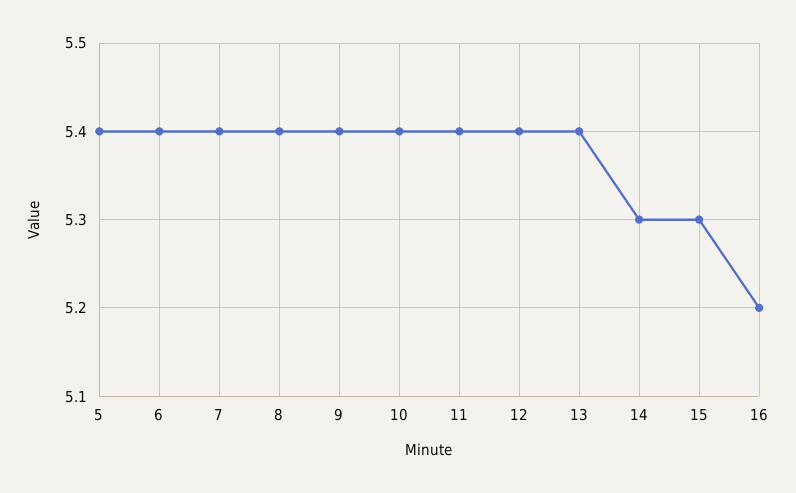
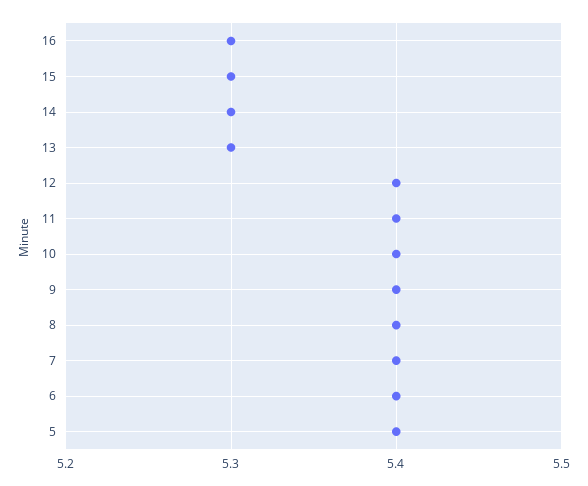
  {
    "5": 5.4,
    "6": 5.4,
    "7": 5.4,
    "8": 5.4,
    "9": 5.4,
    "10": 5.4,
    "11": 5.4,
    "12": 5.4,
-   "13": 5.4,
+   "13": 5.3,
    "14": 5.3,
    "15": 5.3,
-   "16": 5.2
+   "16": 5.3
  }

